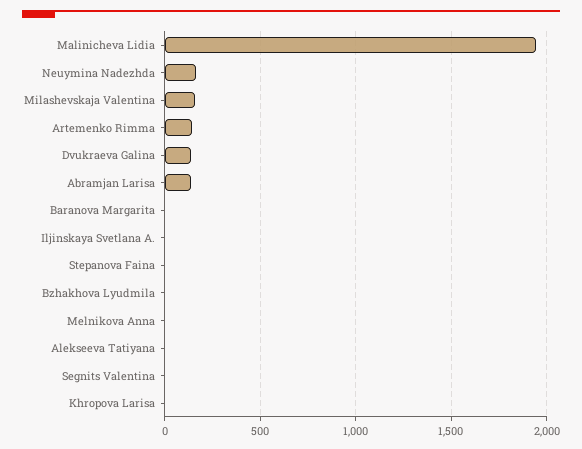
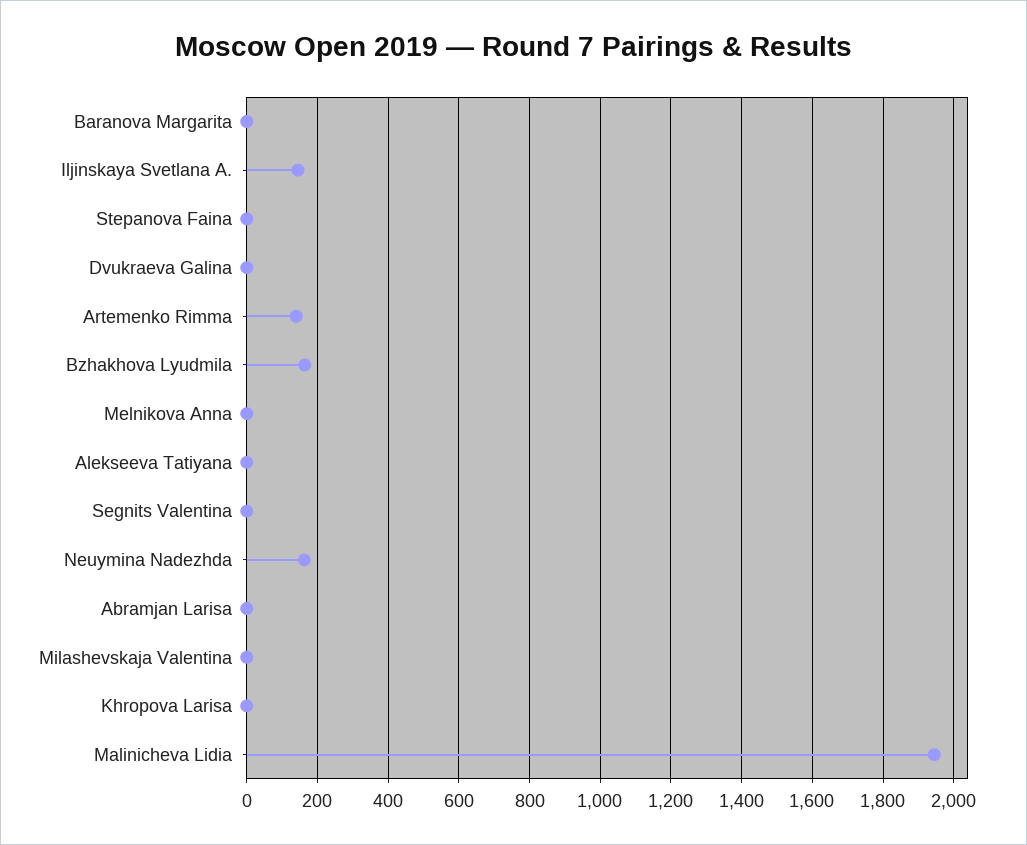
  {
    "Malinicheva Lidia": 1940,
    "Neuymina Nadezhda": 160,
-   "Milashevskaja Valentina": 150,
+   "Milashevskaja Valentina": 0,
    "Artemenko Rimma": 140,
-   "Dvukraeva Galina": 150,
+   "Dvukraeva Galina": 0,
-   "Abramjan Larisa": 150,
+   "Abramjan Larisa": 0,
    "Baranova Margarita": 0,
-   "Iljinskaya Svetlana A.": 0,
+   "Iljinskaya Svetlana A.": 140,
    "Stepanova Faina": 0,
-   "Bzhakhova Lyudmila": 0,
+   "Bzhakhova Lyudmila": 160,
    "Melnikova Anna": 0,
    "Alekseeva Tatiyana": 0,
    "Segnits Valentina": 0,
    "Khropova Larisa": 0
  }

